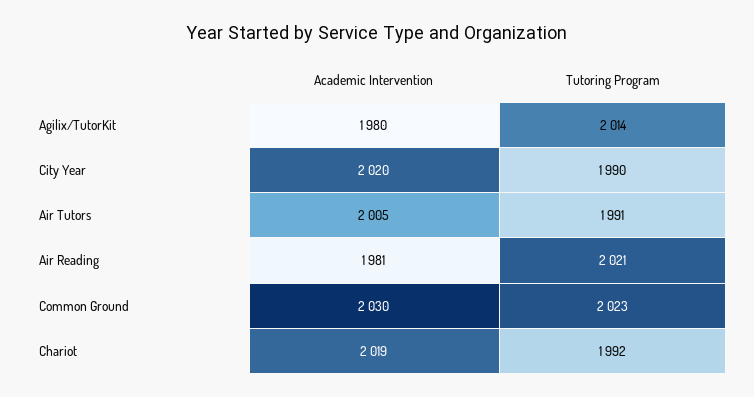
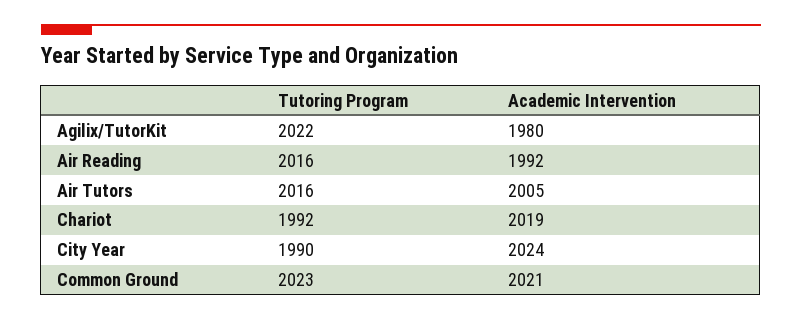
  {
    "Academic Intervention": {
      "Agilix/TutorKit": 1980,
-     "City Year": 2020,
+     "City Year": 2024,
      "Air Tutors": 2005,
-     "Air Reading": 1981,
+     "Air Reading": 1992,
-     "Common Ground": 2030,
+     "Common Ground": 2021,
      "Chariot": 2019
    },
    "Tutoring Program": {
-     "Agilix/TutorKit": 2014,
+     "Agilix/TutorKit": 2022,
      "City Year": 1990,
-     "Air Tutors": 1991,
+     "Air Tutors": 2016,
-     "Air Reading": 2021,
+     "Air Reading": 2016,
      "Common Ground": 2023,
      "Chariot": 1992
    }
  }

